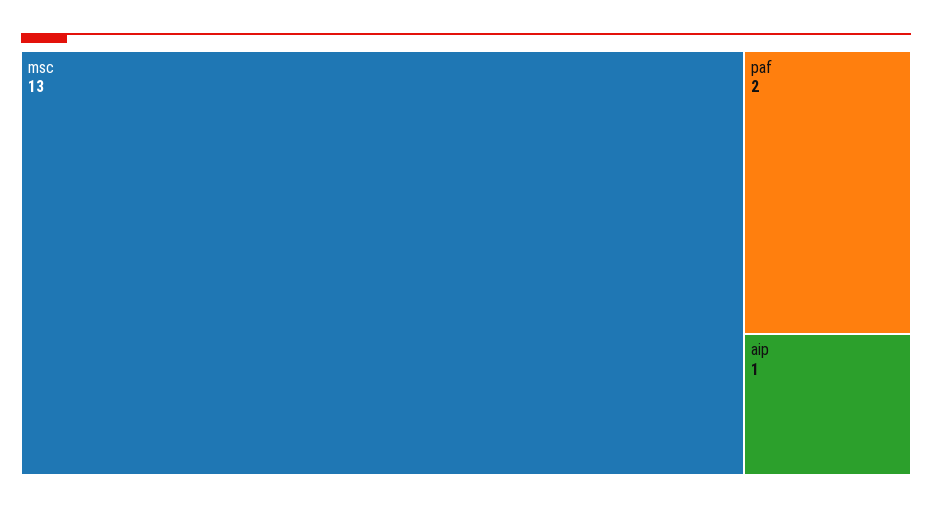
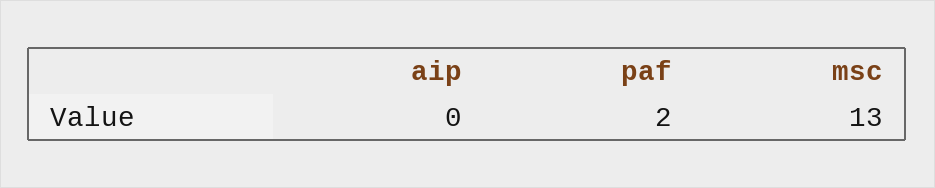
  {
    "msc": 13,
    "paf": 2,
-   "aip": 1
+   "aip": 0
  }

